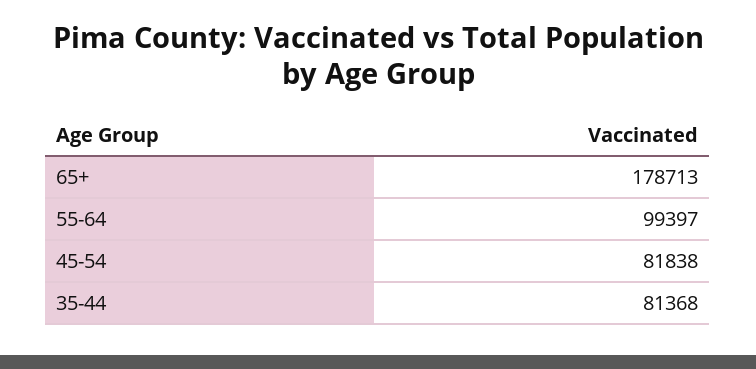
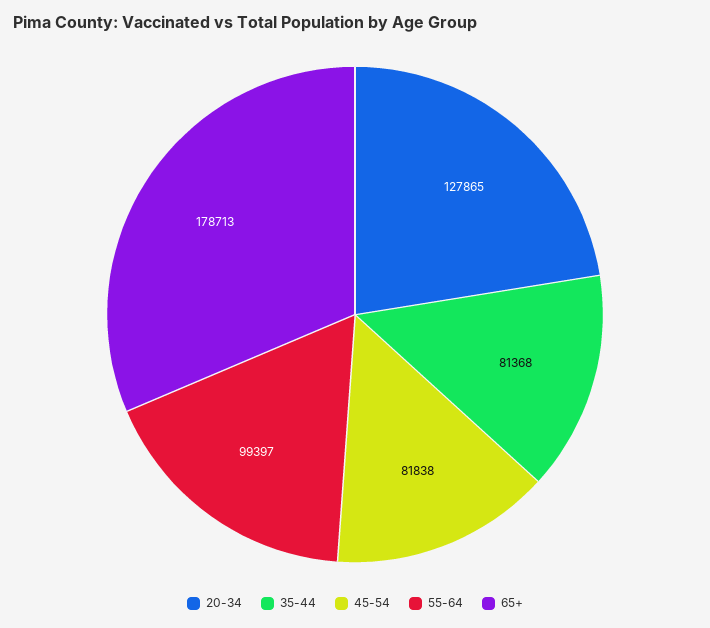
  {
    "65+": 178713,
    "55-64": 99397,
    "45-54": 81838,
-   "35-44": 81368
+   "35-44": 81368,
+   "20-34": 127865
  }

